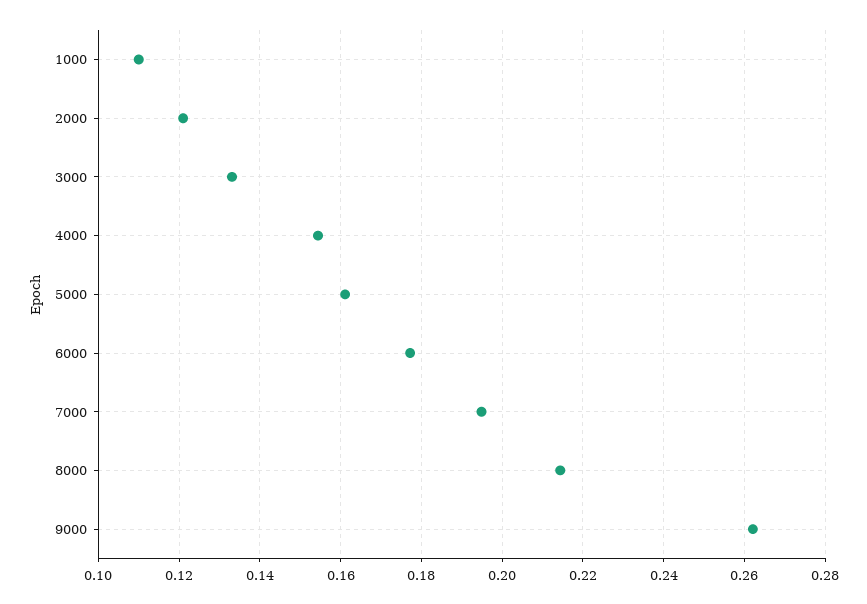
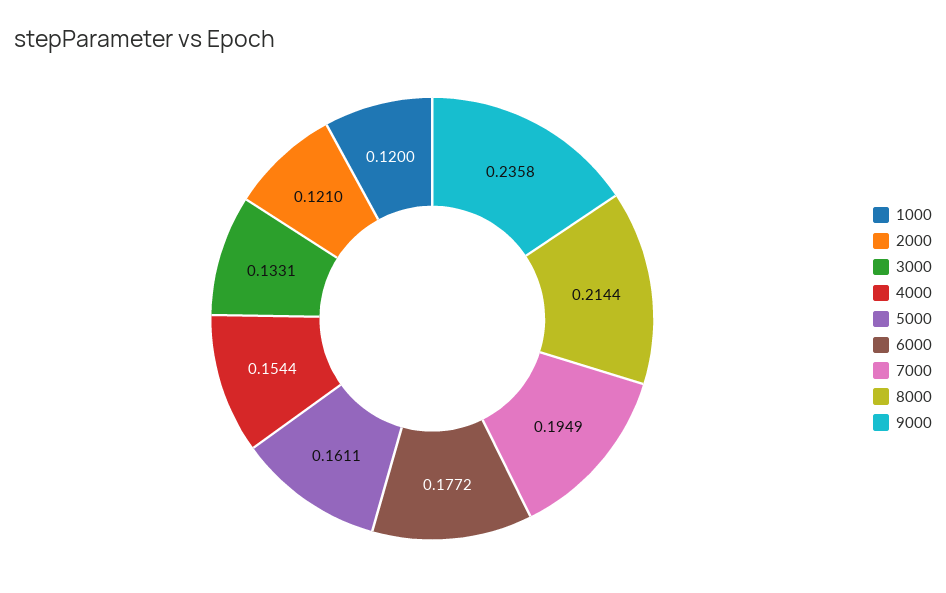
  {
-   "1000": 0.11,
+   "1000": 0.12,
    "2000": 0.121,
    "3000": 0.1331,
    "4000": 0.1544,
    "5000": 0.1611,
    "6000": 0.1772,
    "7000": 0.1949,
    "8000": 0.2144,
-   "9000": 0.262
+   "9000": 0.2358
  }

